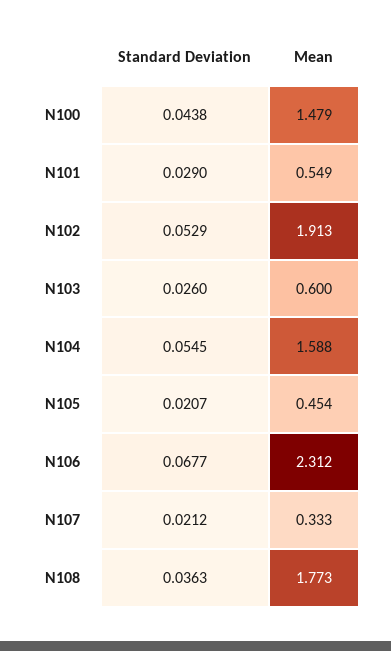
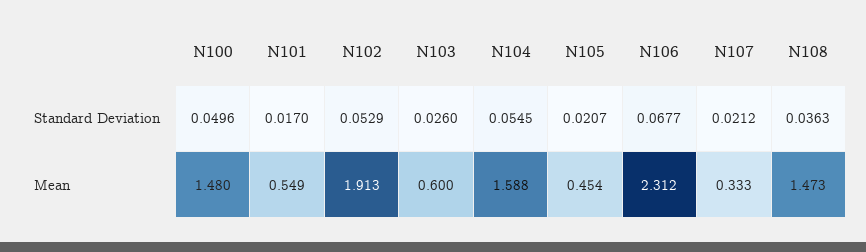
  {
    "Standard Deviation": {
-     "N100": 0.0438,
+     "N100": 0.0496,
-     "N101": 0.029,
+     "N101": 0.017,
      "N102": 0.0529,
      "N103": 0.026,
      "N104": 0.0545,
      "N105": 0.0207,
      "N106": 0.0677,
      "N107": 0.0212,
      "N108": 0.0363
    },
    "Mean": {
-     "N100": 1.479,
+     "N100": 1.48,
      "N101": 0.549,
      "N102": 1.913,
      "N103": 0.6,
      "N104": 1.588,
      "N105": 0.454,
      "N106": 2.312,
      "N107": 0.333,
-     "N108": 1.773
+     "N108": 1.473
    }
  }

